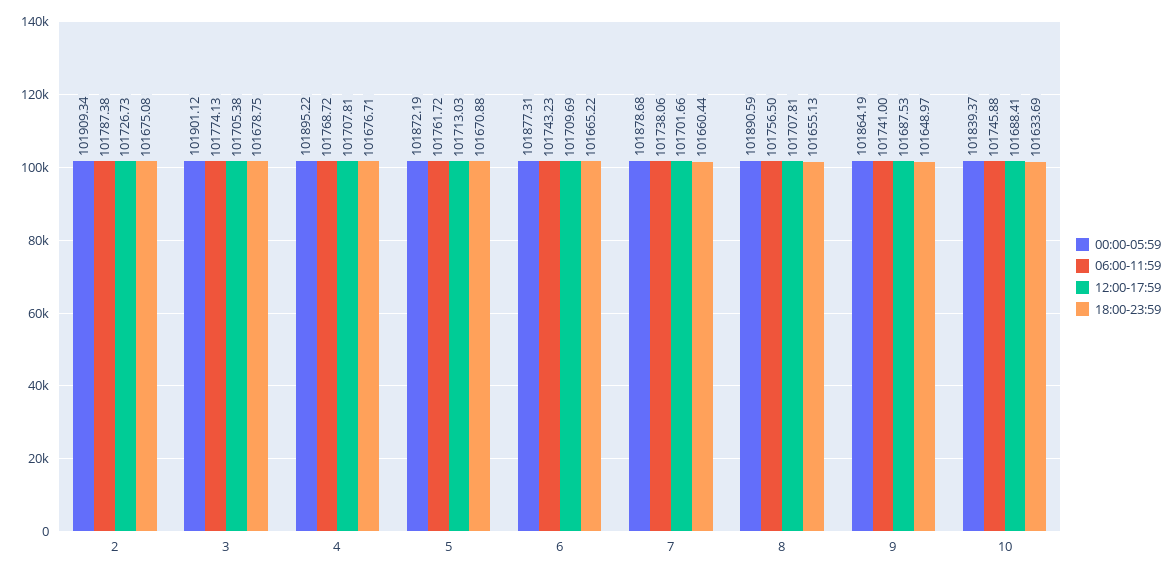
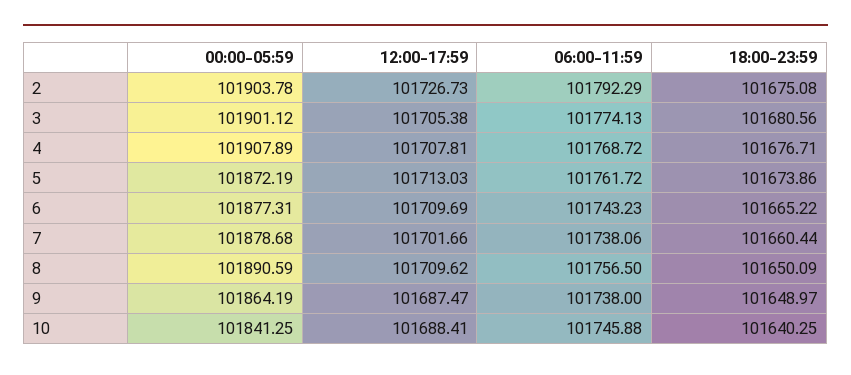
  {
    "00:00-05:59": {
-     "2": 101909.34,
+     "2": 101903.78,
      "3": 101901.12,
-     "4": 101895.22,
+     "4": 101907.89,
      "5": 101872.19,
      "6": 101877.31,
      "7": 101878.68,
      "8": 101890.59,
      "9": 101864.19,
-     "10": 101839.37
+     "10": 101841.25
    },
    "06:00-11:59": {
-     "2": 101787.38,
+     "2": 101792.29,
      "3": 101774.13,
      "4": 101768.72,
      "5": 101761.72,
      "6": 101743.23,
      "7": 101738.06,
      "8": 101756.5,
-     "9": 101741,
+     "9": 101738,
      "10": 101745.88
    },
    "12:00-17:59": {
      "2": 101726.73,
      "3": 101705.38,
      "4": 101707.81,
      "5": 101713.03,
      "6": 101709.69,
      "7": 101701.66,
-     "8": 101707.81,
+     "8": 101709.62,
-     "9": 101687.53,
+     "9": 101687.47,
      "10": 101688.41
    },
    "18:00-23:59": {
      "2": 101675.08,
-     "3": 101678.75,
+     "3": 101680.56,
      "4": 101676.71,
-     "5": 101670.88,
+     "5": 101673.86,
      "6": 101665.22,
      "7": 101660.44,
-     "8": 101655.13,
+     "8": 101650.09,
      "9": 101648.97,
-     "10": 101633.69
+     "10": 101640.25
    }
  }

